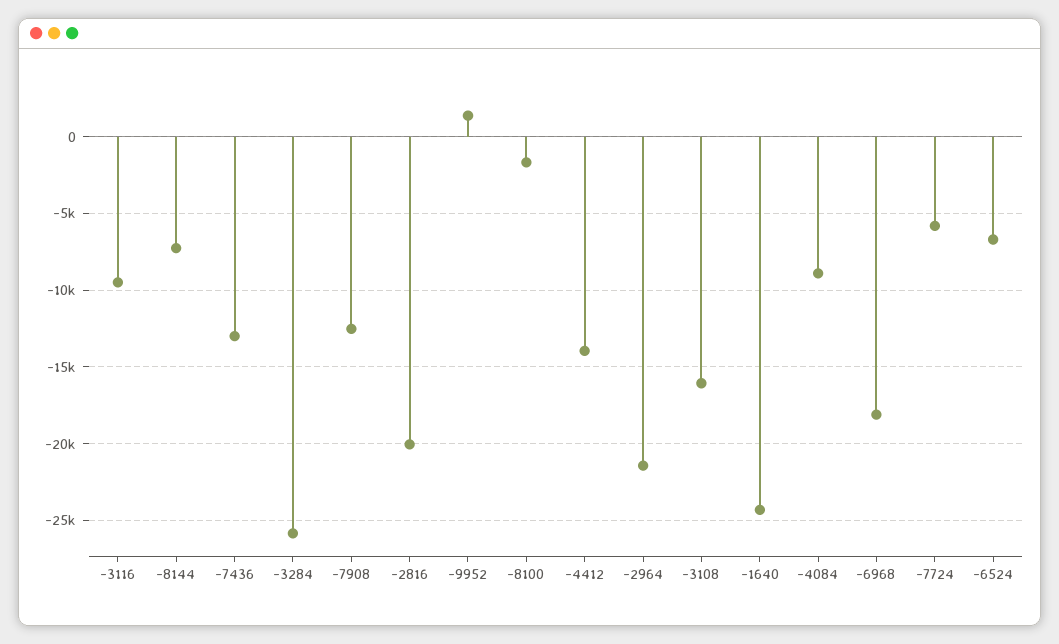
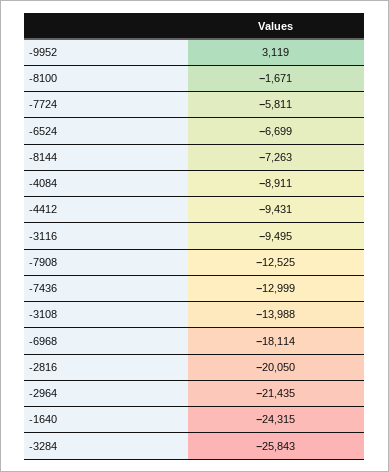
  {
    "-3116": -9495,
    "-8144": -7263,
    "-7436": -12999,
    "-3284": -25843,
    "-7908": -12525,
    "-2816": -20050,
-   "-9952": 1500,
+   "-9952": 3119,
    "-8100": -1671,
-   "-4412": -14000,
+   "-4412": -9431,
    "-2964": -21435,
-   "-3108": -16000,
+   "-3108": -13988,
    "-1640": -24315,
    "-4084": -8911,
    "-6968": -18114,
    "-7724": -5811,
    "-6524": -6699
  }

